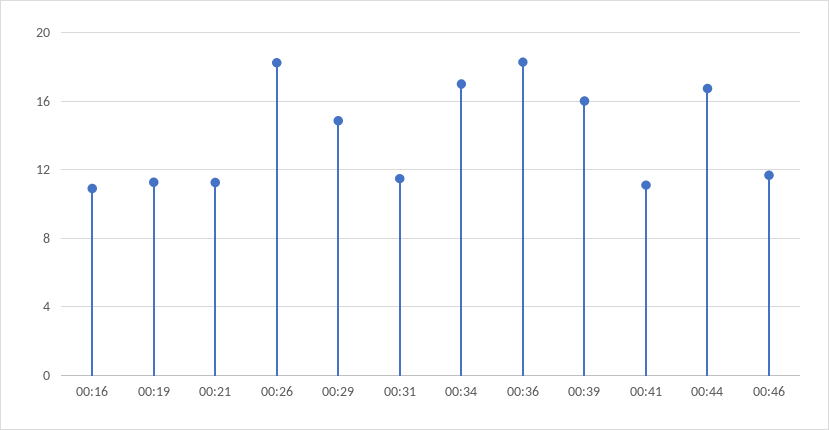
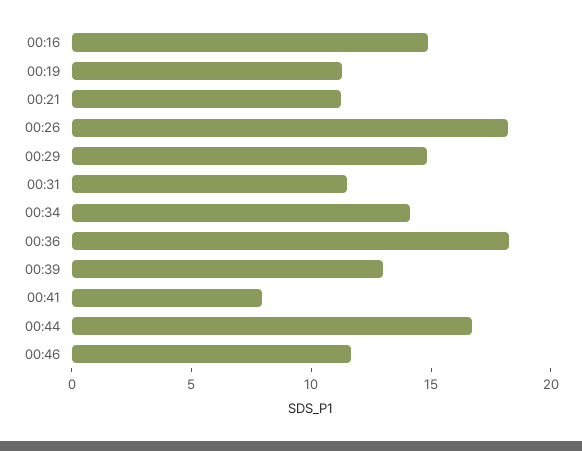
  {
-   "00:16": 11,
+   "00:16": 15,
    "00:19": 11.5,
    "00:21": 11.5,
    "00:26": 18,
    "00:29": 15,
    "00:31": 11.5,
-   "00:34": 17,
+   "00:34": 14,
    "00:36": 18.5,
-   "00:39": 16,
+   "00:39": 13,
-   "00:41": 11,
+   "00:41": 8,
    "00:44": 16.5,
    "00:46": 11.5
  }

